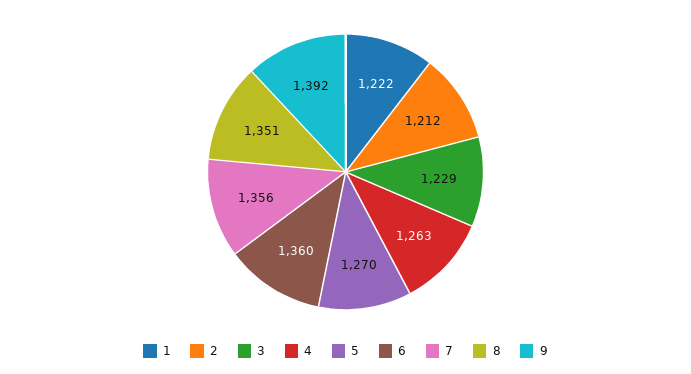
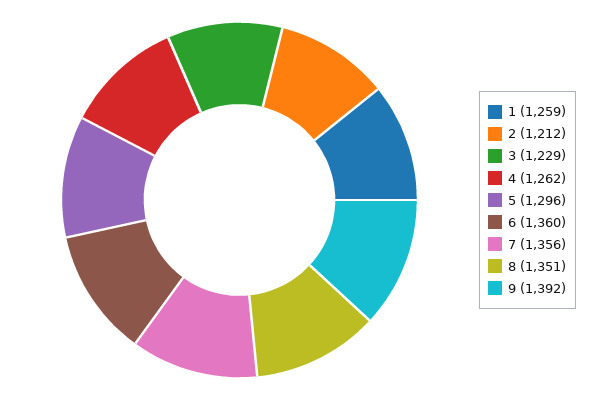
  {
-   "1": 1222,
+   "1": 1259,
    "2": 1212,
    "3": 1229,
-   "4": 1263,
+   "4": 1262,
-   "5": 1270,
+   "5": 1296,
    "6": 1360,
    "7": 1356,
    "8": 1351,
    "9": 1392
  }

